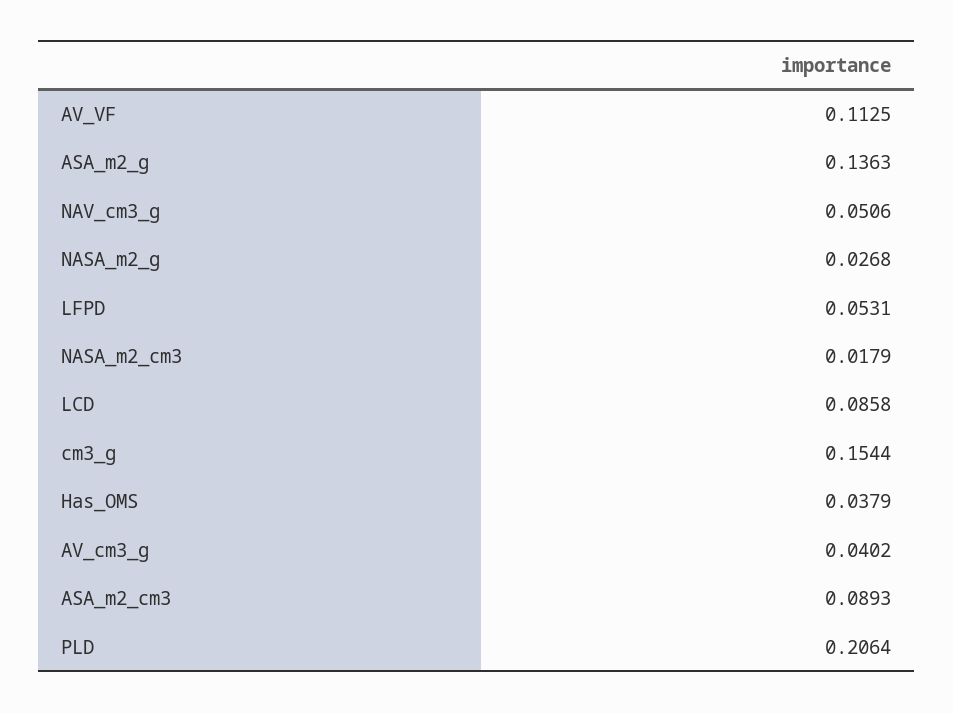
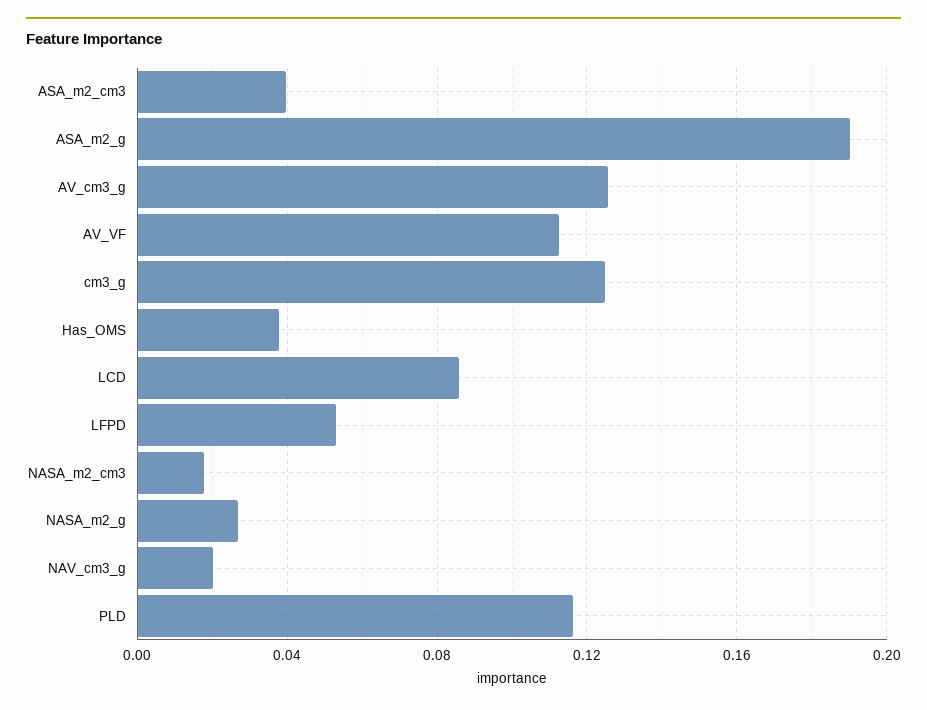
  {
    "AV_VF": 0.1125,
-   "ASA_m2_g": 0.1363,
+   "ASA_m2_g": 0.19,
-   "NAV_cm3_g": 0.0506,
+   "NAV_cm3_g": 0.02,
    "NASA_m2_g": 0.0268,
    "LFPD": 0.0531,
    "NASA_m2_cm3": 0.0179,
    "LCD": 0.0858,
-   "cm3_g": 0.1544,
+   "cm3_g": 0.125,
    "Has_OMS": 0.0379,
-   "AV_cm3_g": 0.0402,
+   "AV_cm3_g": 0.125,
-   "ASA_m2_cm3": 0.0893,
+   "ASA_m2_cm3": 0.04,
-   "PLD": 0.2064
+   "PLD": 0.115
  }

